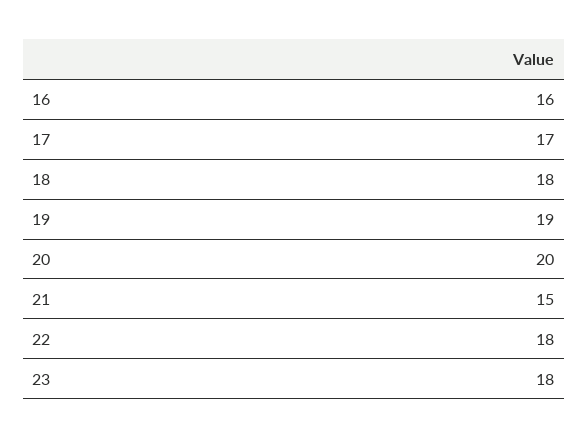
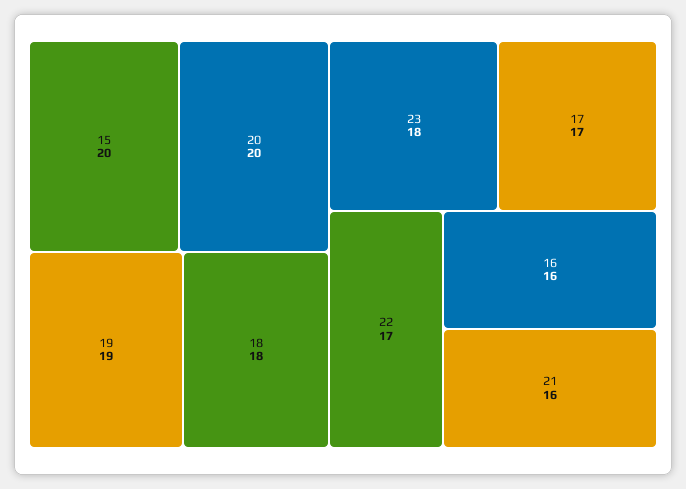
  {
    "16": 16,
    "17": 17,
    "18": 18,
    "19": 19,
    "20": 20,
-   "21": 15,
+   "21": 16,
-   "22": 18,
+   "22": 17,
-   "23": 18
+   "23": 18,
+   "15": 20
  }

